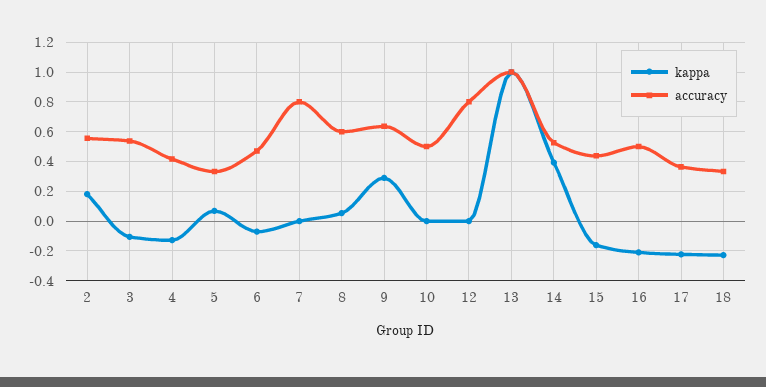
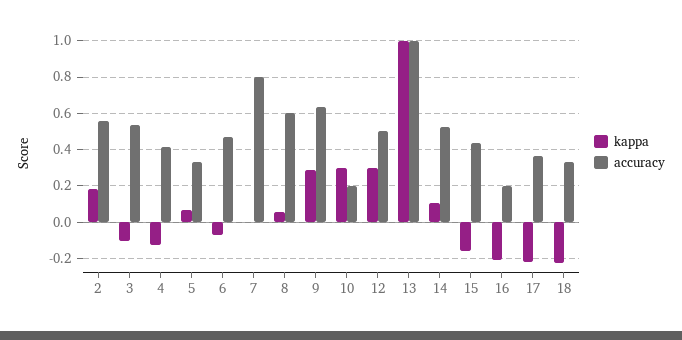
  {
    "kappa": {
      "2": 0.2,
      "3": -0.1,
      "4": -0.15,
      "5": 0.05,
      "6": -0.05,
      "7": 0,
      "8": 0.05,
      "9": 0.3,
-     "10": 0,
+     "10": 0.3,
-     "12": 0,
+     "12": 0.3,
      "13": 1,
-     "14": 0.4,
+     "14": 0.1,
      "15": -0.15,
      "16": -0.2,
      "17": -0.2,
      "18": -0.25
    },
    "accuracy": {
      "2": 0.55,
      "3": 0.55,
      "4": 0.4,
      "5": 0.35,
      "6": 0.45,
      "7": 0.8,
      "8": 0.6,
      "9": 0.65,
-     "10": 0.5,
+     "10": 0.2,
-     "12": 0.8,
+     "12": 0.5,
      "13": 1,
      "14": 0.55,
      "15": 0.45,
-     "16": 0.5,
+     "16": 0.2,
      "17": 0.35,
      "18": 0.35
    }
  }

